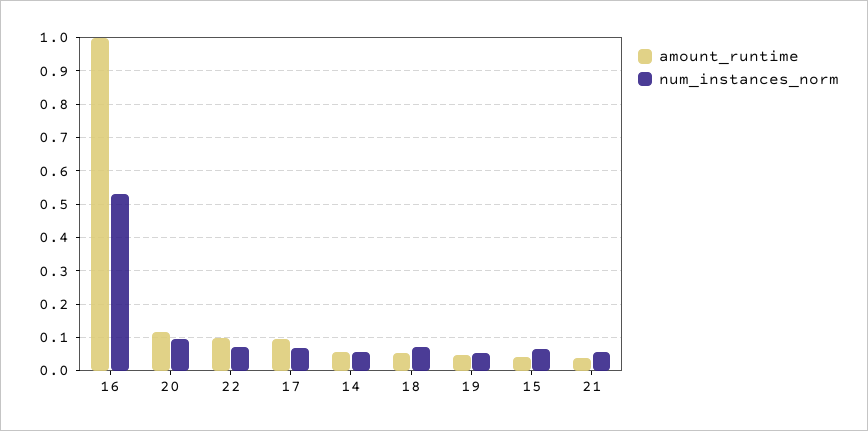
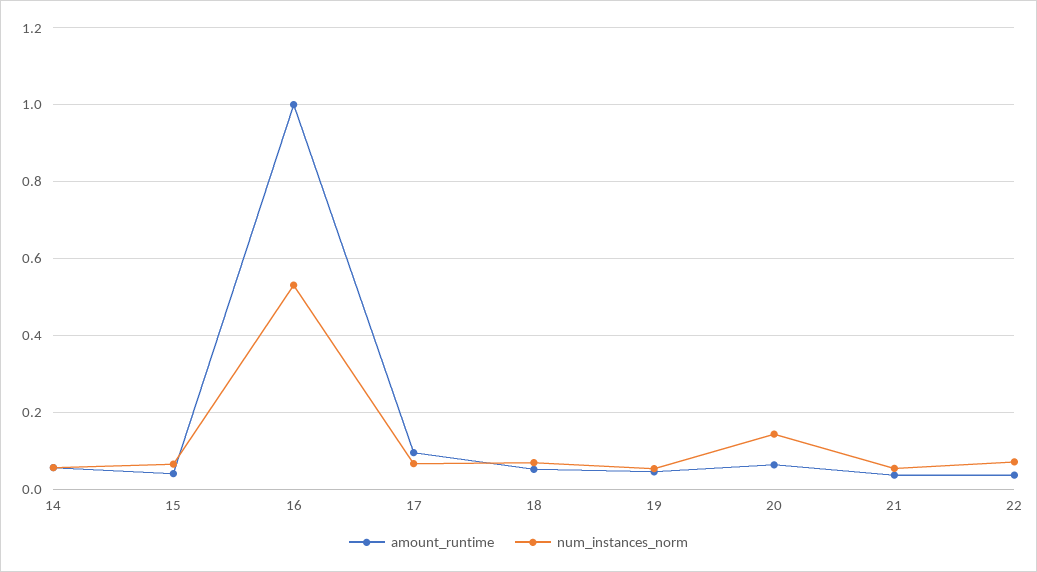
  {
    "amount_runtime": {
      "16": 1,
-     "20": 0.12,
+     "20": 0.06,
-     "22": 0.1,
+     "22": 0.04,
      "17": 0.1,
      "14": 0.06,
      "18": 0.06,
      "19": 0.04,
      "15": 0.04,
      "21": 0.04
    },
    "num_instances_norm": {
      "16": 0.54,
-     "20": 0.1,
+     "20": 0.14,
      "22": 0.08,
      "17": 0.06,
      "14": 0.06,
      "18": 0.08,
      "19": 0.06,
      "15": 0.06,
      "21": 0.06
    }
  }

